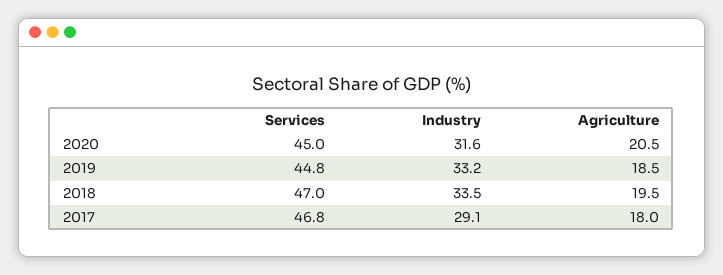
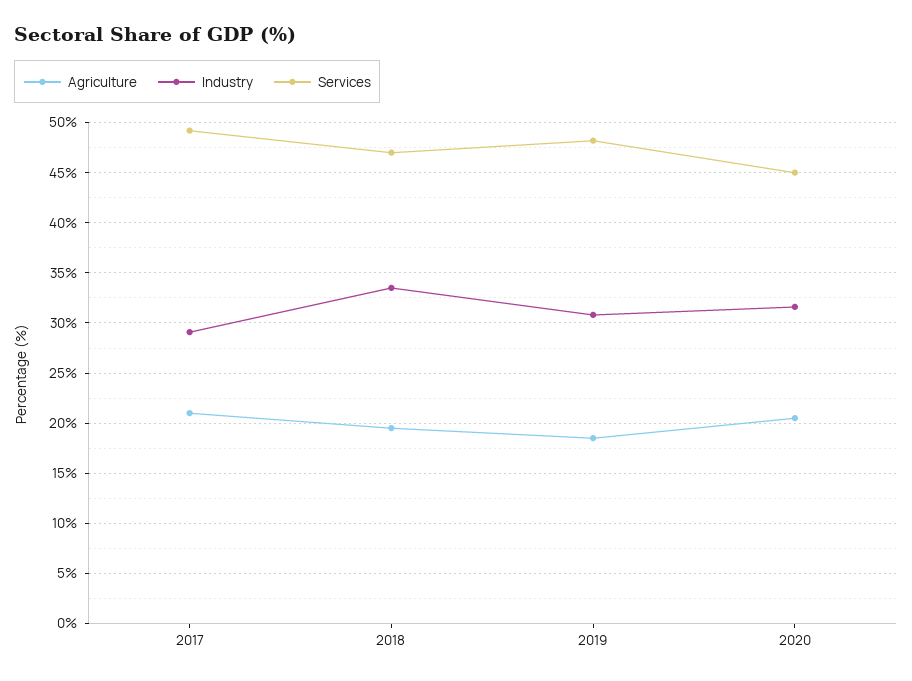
  {
    "Services": {
      "2020": 45,
-     "2019": 44.8,
+     "2019": 48,
      "2018": 47,
-     "2017": 46.8
+     "2017": 49
    },
    "Industry": {
      "2020": 31.6,
-     "2019": 33.2,
+     "2019": 31,
      "2018": 33.5,
      "2017": 29.1
    },
    "Agriculture": {
      "2020": 20.5,
      "2019": 18.5,
      "2018": 19.5,
-     "2017": 18
+     "2017": 21
    }
  }

